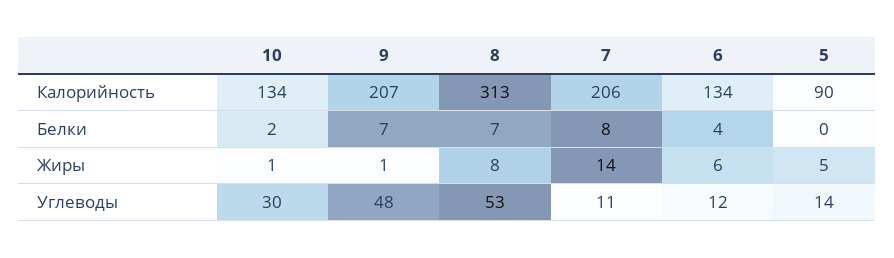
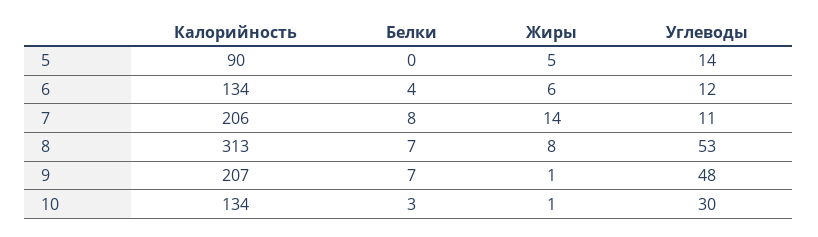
  {
    "10": {
      "Калорийность": 134,
-     "Белки": 2,
+     "Белки": 3,
      "Жиры": 1,
      "Углеводы": 30
    },
    "9": {
      "Калорийность": 207,
      "Белки": 7,
      "Жиры": 1,
      "Углеводы": 48
    },
    "8": {
      "Калорийность": 313,
      "Белки": 7,
      "Жиры": 8,
      "Углеводы": 53
    },
    "7": {
      "Калорийность": 206,
      "Белки": 8,
      "Жиры": 14,
      "Углеводы": 11
    },
    "6": {
      "Калорийность": 134,
      "Белки": 4,
      "Жиры": 6,
      "Углеводы": 12
    },
    "5": {
      "Калорийность": 90,
      "Белки": 0,
      "Жиры": 5,
      "Углеводы": 14
    }
  }

